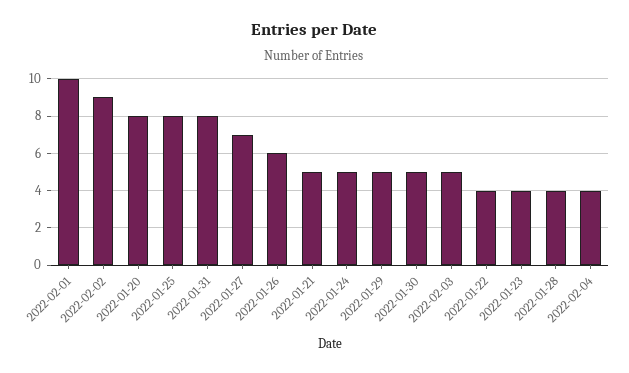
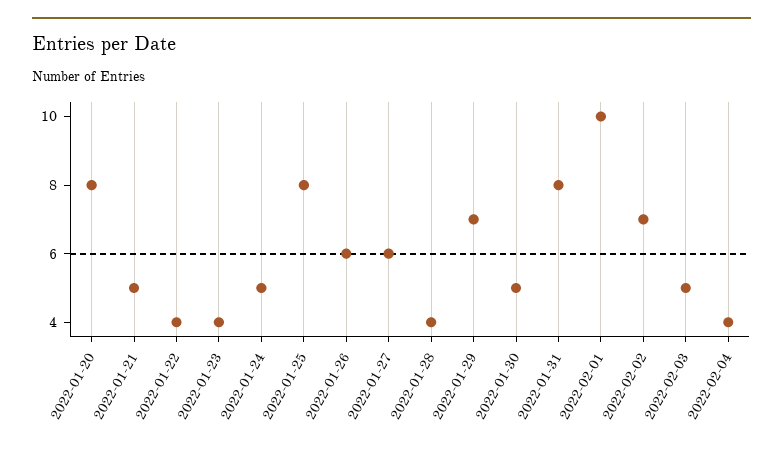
  {
    "2022-02-01": 10,
-   "2022-02-02": 9,
+   "2022-02-02": 7,
    "2022-01-20": 8,
    "2022-01-25": 8,
    "2022-01-31": 8,
-   "2022-01-27": 7,
+   "2022-01-27": 6,
    "2022-01-26": 6,
    "2022-01-21": 5,
    "2022-01-24": 5,
-   "2022-01-29": 5,
+   "2022-01-29": 7,
    "2022-01-30": 5,
    "2022-02-03": 5,
    "2022-01-22": 4,
    "2022-01-23": 4,
    "2022-01-28": 4,
    "2022-02-04": 4
  }

